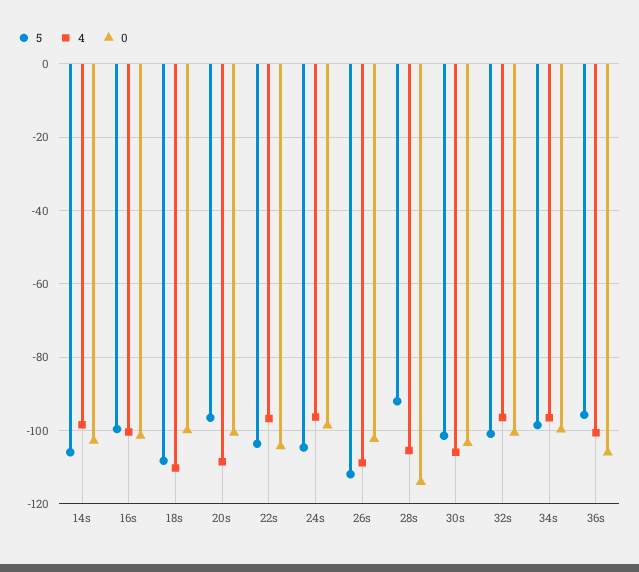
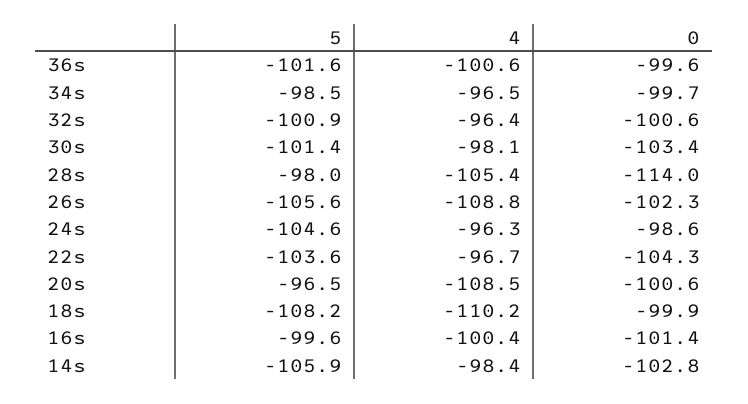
  {
    "5": {
      "14s": -105.9,
      "16s": -99.6,
      "18s": -108.2,
      "20s": -96.5,
      "22s": -103.6,
      "24s": -104.6,
-     "26s": -112,
+     "26s": -105.6,
-     "28s": -92,
+     "28s": -98,
      "30s": -101.4,
      "32s": -100.9,
      "34s": -98.5,
-     "36s": -96
+     "36s": -101.6
    },
    "4": {
      "14s": -98.4,
      "16s": -100.4,
      "18s": -110.2,
      "20s": -108.5,
      "22s": -96.7,
      "24s": -96.3,
      "26s": -108.8,
      "28s": -105.4,
-     "30s": -106,
+     "30s": -98.1,
      "32s": -96.4,
      "34s": -96.5,
      "36s": -100.6
    },
    "0": {
      "14s": -102.8,
      "16s": -101.4,
      "18s": -99.9,
      "20s": -100.6,
      "22s": -104.3,
      "24s": -98.6,
      "26s": -102.3,
      "28s": -114,
      "30s": -103.4,
      "32s": -100.6,
      "34s": -99.7,
-     "36s": -106
+     "36s": -99.6
    }
  }

